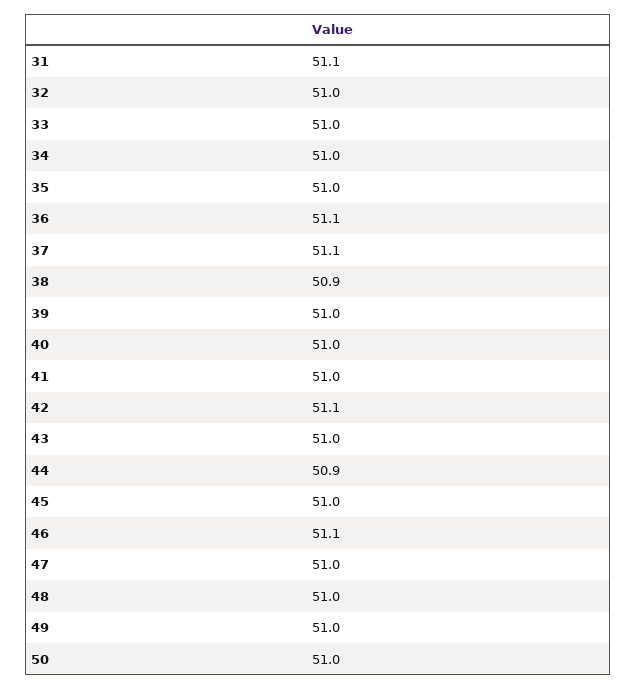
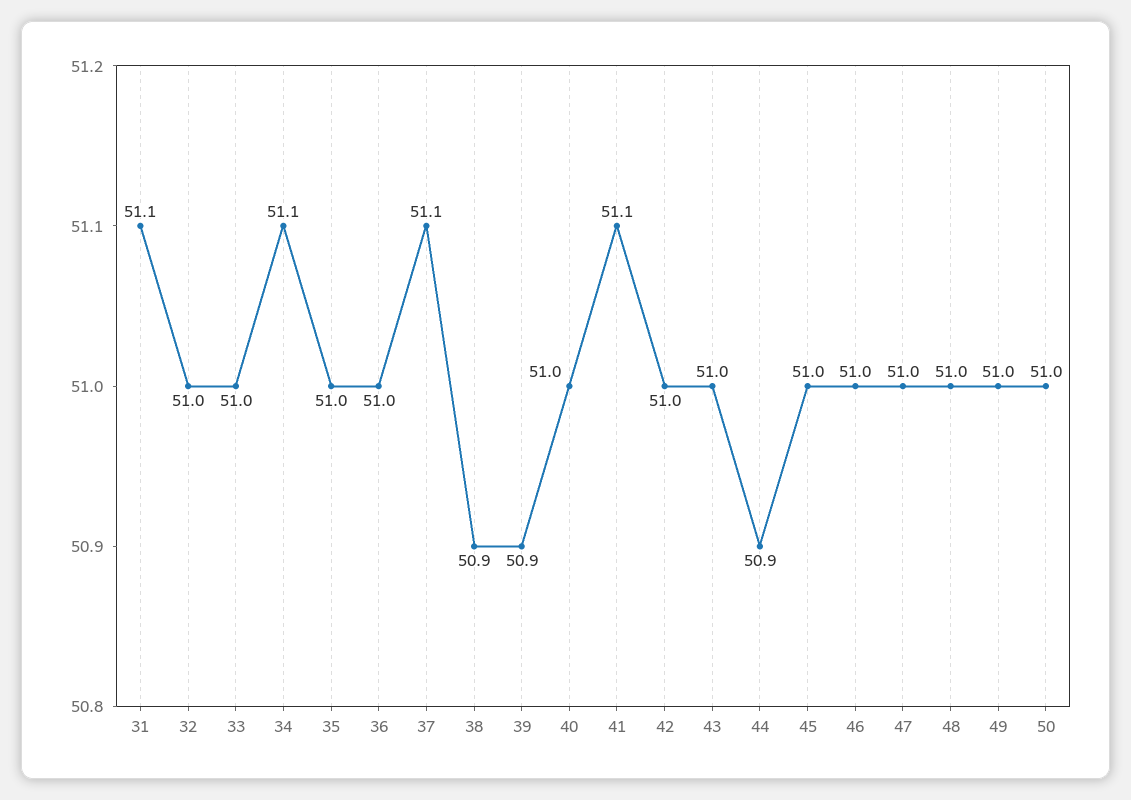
  {
    "31": 51.1,
    "32": 51,
    "33": 51,
-   "34": 51,
+   "34": 51.1,
    "35": 51,
-   "36": 51.1,
+   "36": 51,
    "37": 51.1,
    "38": 50.9,
-   "39": 51,
+   "39": 50.9,
    "40": 51,
-   "41": 51,
+   "41": 51.1,
-   "42": 51.1,
+   "42": 51,
    "43": 51,
    "44": 50.9,
    "45": 51,
-   "46": 51.1,
+   "46": 51,
    "47": 51,
    "48": 51,
    "49": 51,
    "50": 51
  }

